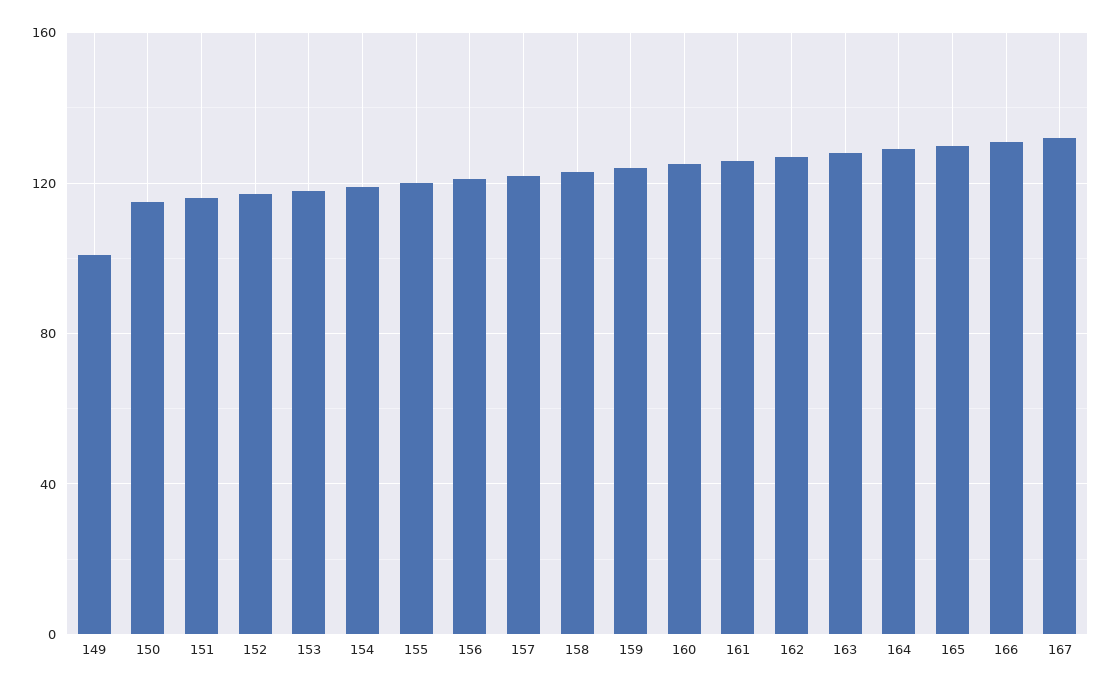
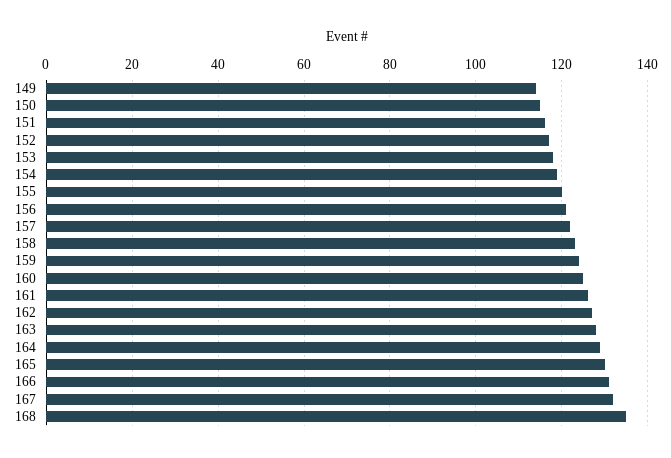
  {
-   "149": 100,
+   "149": 115,
    "150": 115,
    "151": 115,
    "152": 115,
    "153": 120,
    "154": 120,
    "155": 120,
    "156": 120,
    "157": 120,
    "158": 125,
    "159": 125,
    "160": 125,
    "161": 125,
    "162": 125,
    "163": 130,
    "164": 130,
    "165": 130,
    "166": 130,
-   "167": 130
+   "167": 130,
+   "168": 135
  }

